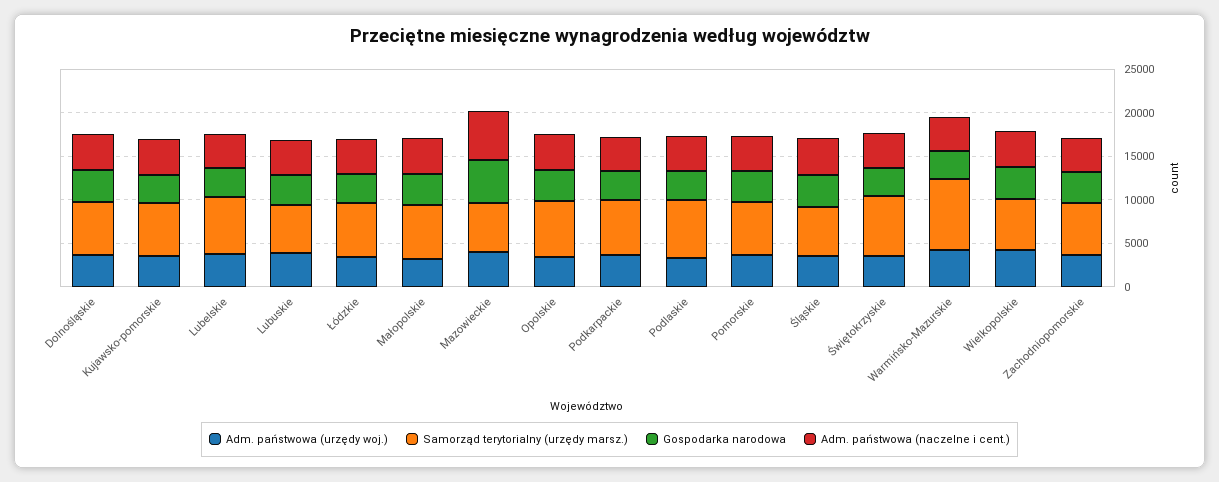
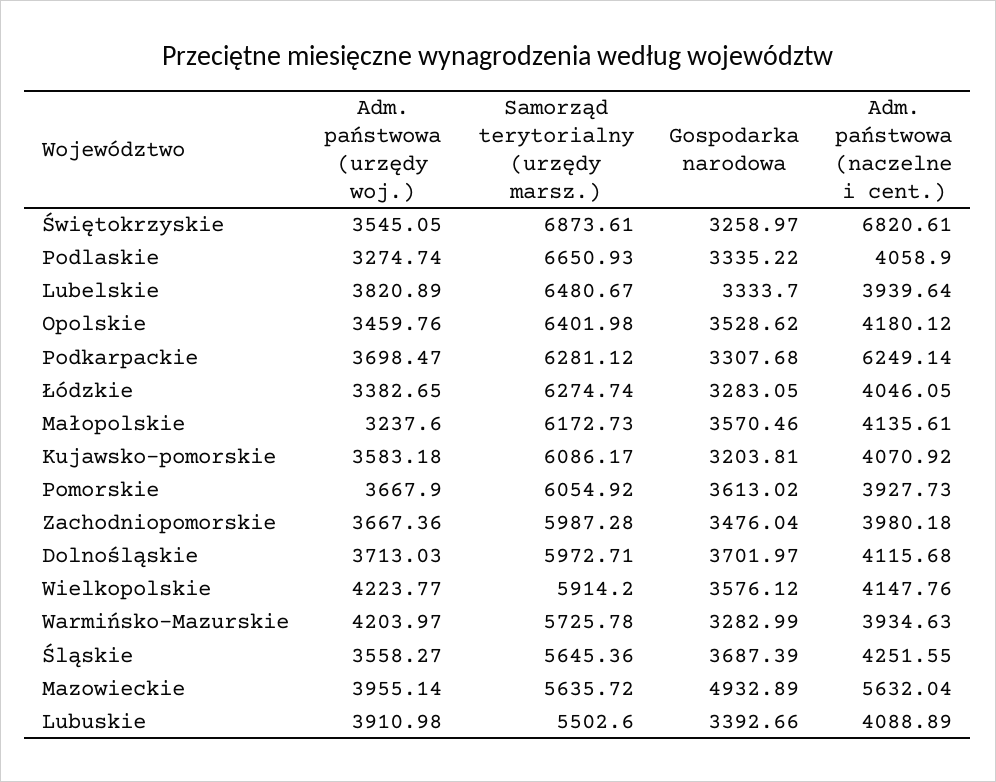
  {
    "Adm. państwowa (urzędy woj.)": {
      "Dolnośląskie": 3713.03,
      "Kujawsko-pomorskie": 3583.18,
      "Lubelskie": 3820.89,
      "Lubuskie": 3910.98,
      "Łódzkie": 3382.65,
      "Małopolskie": 3237.6,
      "Mazowieckie": 3955.14,
      "Opolskie": 3459.76,
      "Podkarpackie": 3698.47,
      "Podlaskie": 3274.74,
      "Pomorskie": 3667.9,
      "Śląskie": 3558.27,
      "Świętokrzyskie": 3545.05,
      "Warmińsko-Mazurskie": 4203.97,
      "Wielkopolskie": 4223.77,
      "Zachodniopomorskie": 3667.36
    },
    "Samorząd terytorialny (urzędy marsz.)": {
      "Dolnośląskie": 5972.71,
      "Kujawsko-pomorskie": 6086.17,
      "Lubelskie": 6480.67,
      "Lubuskie": 5502.6,
      "Łódzkie": 6274.74,
      "Małopolskie": 6172.73,
      "Mazowieckie": 5635.72,
      "Opolskie": 6401.98,
      "Podkarpackie": 6281.12,
      "Podlaskie": 6650.93,
      "Pomorskie": 6054.92,
      "Śląskie": 5645.36,
      "Świętokrzyskie": 6873.61,
-     "Warmińsko-Mazurskie": 8000,
+     "Warmińsko-Mazurskie": 5725.78,
      "Wielkopolskie": 5914.2,
      "Zachodniopomorskie": 5987.28
    },
    "Gospodarka narodowa": {
      "Dolnośląskie": 3701.97,
      "Kujawsko-pomorskie": 3203.81,
      "Lubelskie": 3333.7,
      "Lubuskie": 3392.66,
      "Łódzkie": 3283.05,
      "Małopolskie": 3570.46,
      "Mazowieckie": 4932.89,
      "Opolskie": 3528.62,
      "Podkarpackie": 3307.68,
      "Podlaskie": 3335.22,
      "Pomorskie": 3613.02,
      "Śląskie": 3687.39,
      "Świętokrzyskie": 3258.97,
      "Warmińsko-Mazurskie": 3282.99,
      "Wielkopolskie": 3576.12,
      "Zachodniopomorskie": 3476.04
    },
    "Adm. państwowa (naczelne i cent.)": {
      "Dolnośląskie": 4115.68,
      "Kujawsko-pomorskie": 4070.92,
      "Lubelskie": 3939.64,
      "Lubuskie": 4088.89,
      "Łódzkie": 4046.05,
      "Małopolskie": 4135.61,
      "Mazowieckie": 5632.04,
      "Opolskie": 4180.12,
-     "Podkarpackie": 4000,
+     "Podkarpackie": 6249.14,
      "Podlaskie": 4058.9,
      "Pomorskie": 3927.73,
      "Śląskie": 4251.55,
-     "Świętokrzyskie": 4000,
+     "Świętokrzyskie": 6820.61,
      "Warmińsko-Mazurskie": 3934.63,
      "Wielkopolskie": 4147.76,
      "Zachodniopomorskie": 3980.18
    }
  }

